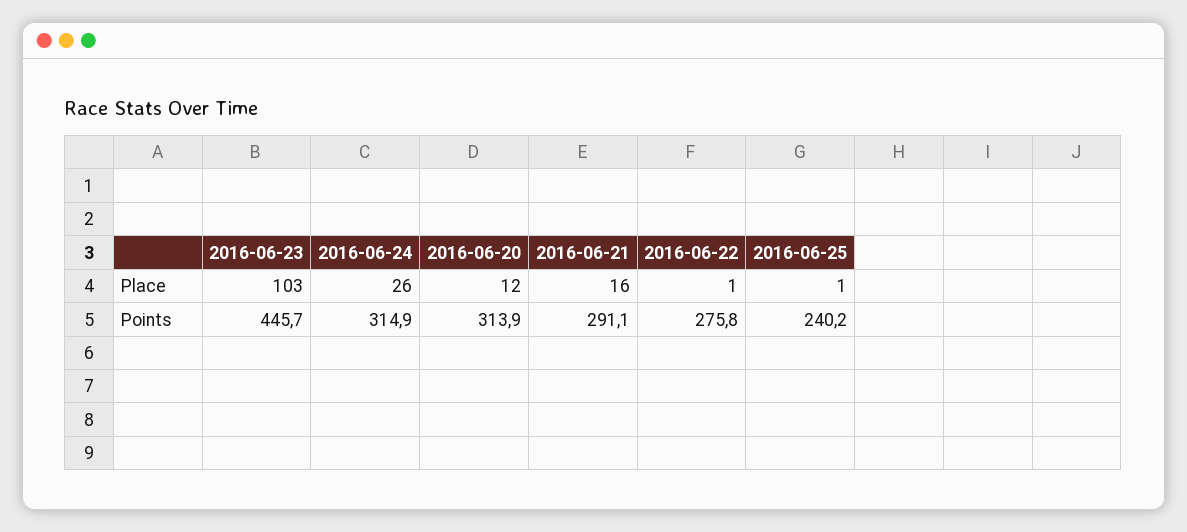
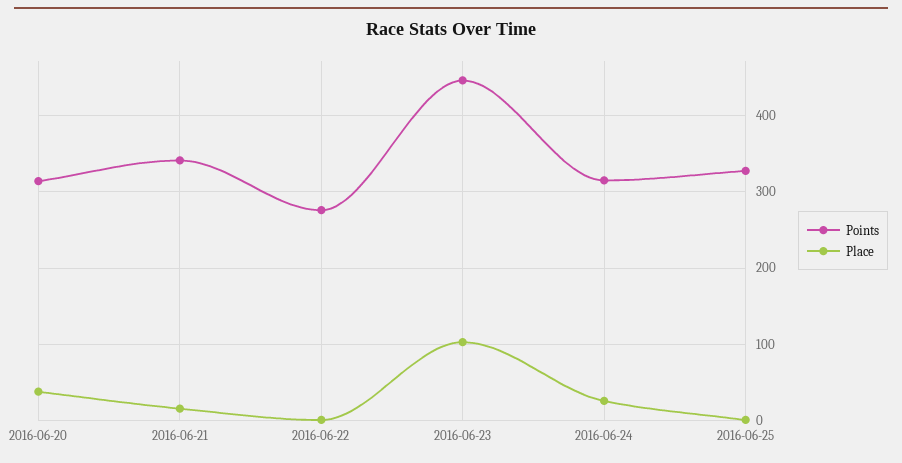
  {
    "Place": {
      "2016-06-23": 103,
      "2016-06-24": 26,
-     "2016-06-20": 12,
+     "2016-06-20": 40,
      "2016-06-21": 16,
      "2016-06-22": 1,
      "2016-06-25": 1
    },
    "Points": {
      "2016-06-23": 445.7,
      "2016-06-24": 314.9,
      "2016-06-20": 313.9,
-     "2016-06-21": 291.1,
+     "2016-06-21": 340,
      "2016-06-22": 275.8,
-     "2016-06-25": 240.2
+     "2016-06-25": 330
    }
  }

